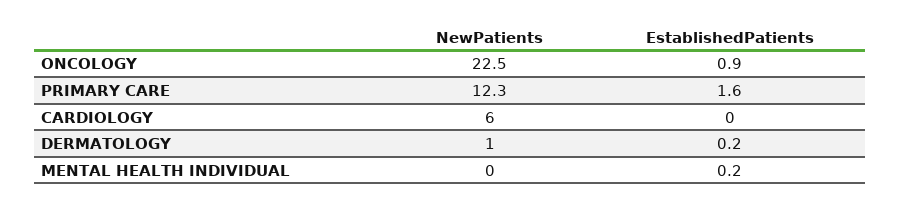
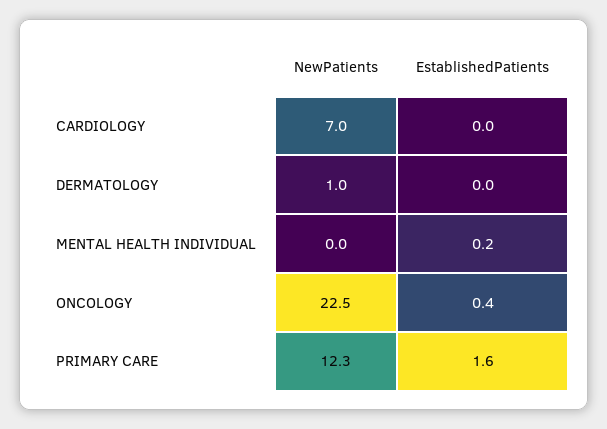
  {
    "NewPatients": {
      "ONCOLOGY": 22.5,
      "PRIMARY CARE": 12.3,
-     "CARDIOLOGY": 6,
+     "CARDIOLOGY": 7,
      "DERMATOLOGY": 1,
      "MENTAL HEALTH INDIVIDUAL": 0
    },
    "EstablishedPatients": {
-     "ONCOLOGY": 0.9,
+     "ONCOLOGY": 0.4,
      "PRIMARY CARE": 1.6,
      "CARDIOLOGY": 0,
-     "DERMATOLOGY": 0.2,
+     "DERMATOLOGY": 0,
      "MENTAL HEALTH INDIVIDUAL": 0.2
    }
  }

